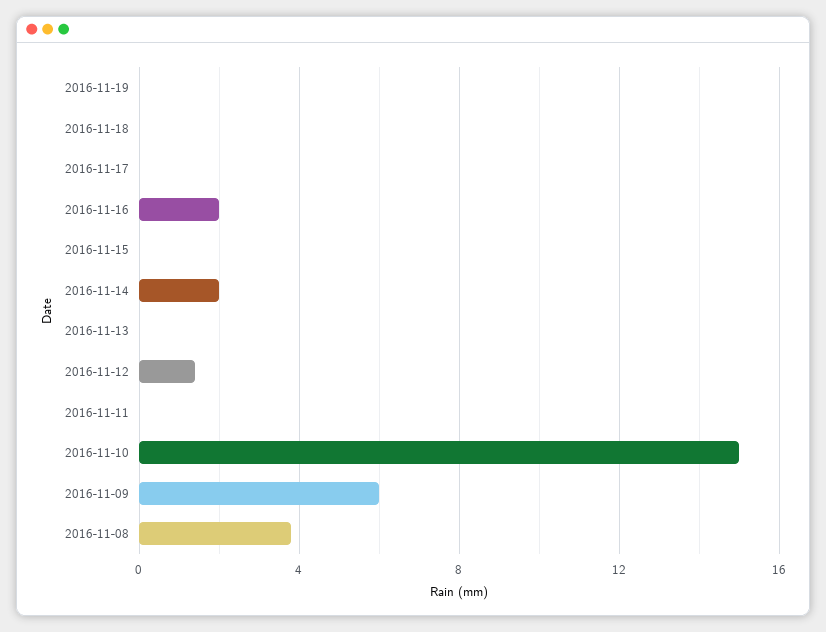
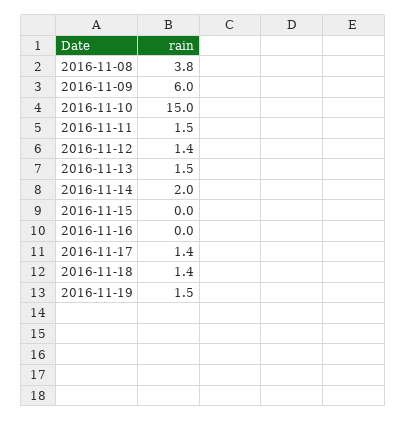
  {
-   "2016-11-19": 0,
+   "2016-11-19": 1.5,
-   "2016-11-18": 0,
+   "2016-11-18": 1.4,
-   "2016-11-17": 0,
+   "2016-11-17": 1.4,
-   "2016-11-16": 2,
+   "2016-11-16": 0,
    "2016-11-15": 0,
    "2016-11-14": 2,
-   "2016-11-13": 0,
+   "2016-11-13": 1.5,
    "2016-11-12": 1.4,
-   "2016-11-11": 0,
+   "2016-11-11": 1.5,
    "2016-11-10": 15,
    "2016-11-09": 6,
    "2016-11-08": 3.8
  }

